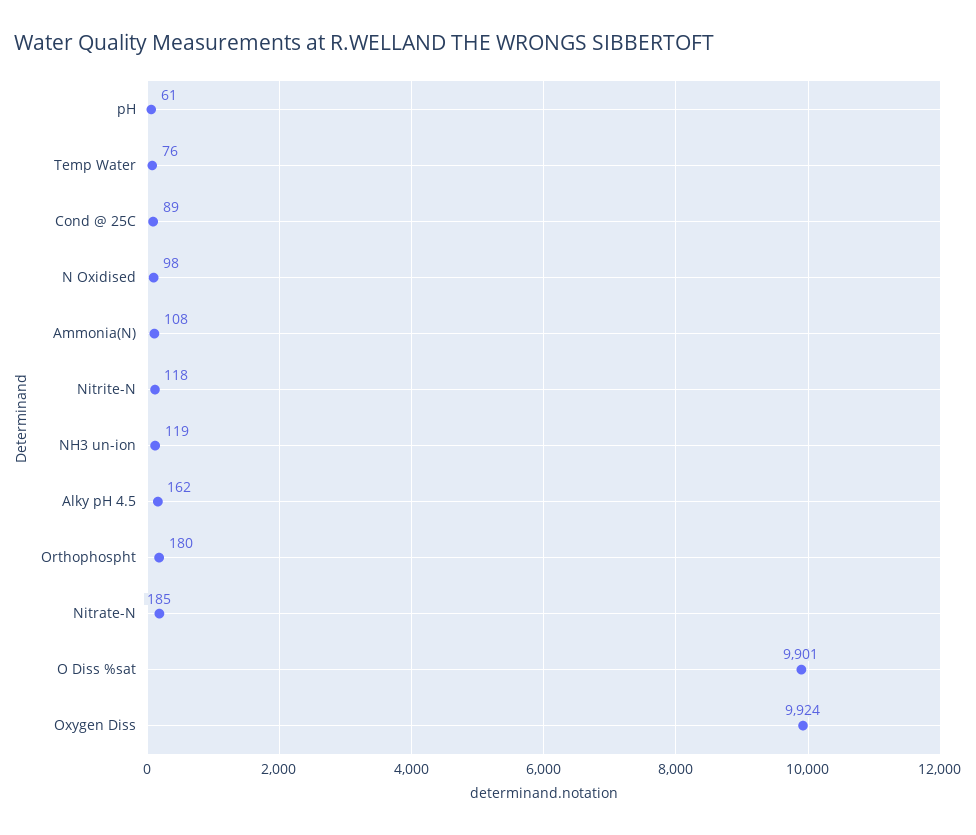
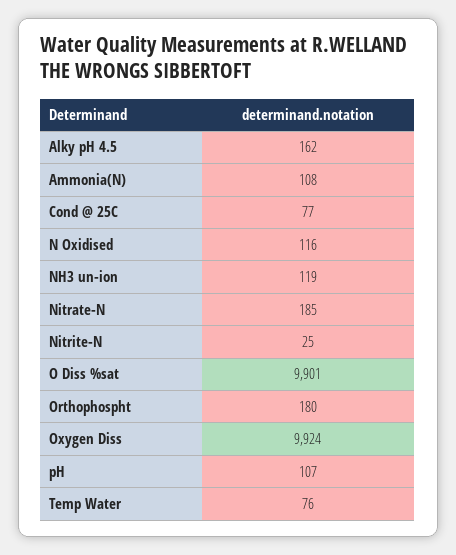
  {
-   "pH": 61,
+   "pH": 107,
    "Temp Water": 76,
-   "Cond @ 25C": 89,
+   "Cond @ 25C": 77,
-   "N Oxidised": 98,
+   "N Oxidised": 116,
    "Ammonia(N)": 108,
-   "Nitrite-N": 118,
+   "Nitrite-N": 25,
    "NH3 un-ion": 119,
    "Alky pH 4.5": 162,
    "Orthophospht": 180,
    "Nitrate-N": 185,
    "O Diss %sat": 9901,
    "Oxygen Diss": 9924
  }

